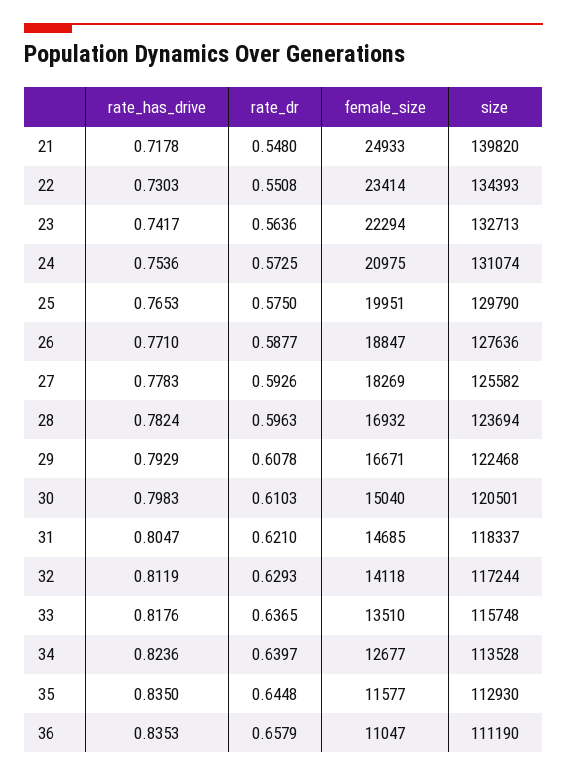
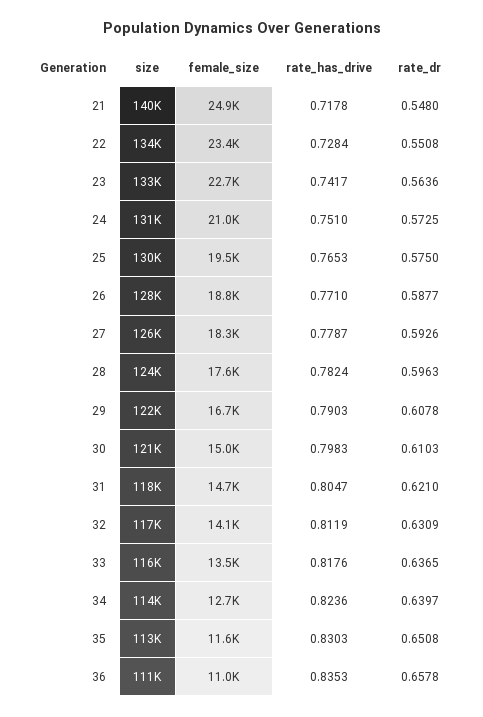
  {
    "rate_has_drive": {
      "21": 0.7178,
-     "22": 0.7303,
+     "22": 0.7284,
      "23": 0.7417,
-     "24": 0.7536,
+     "24": 0.751,
      "25": 0.7653,
      "26": 0.771,
-     "27": 0.7783,
+     "27": 0.7787,
      "28": 0.7824,
-     "29": 0.7929,
+     "29": 0.7903,
      "30": 0.7983,
      "31": 0.8047,
      "32": 0.8119,
      "33": 0.8176,
      "34": 0.8236,
-     "35": 0.835,
+     "35": 0.8303,
      "36": 0.8353
    },
    "rate_dr": {
      "21": 0.548,
      "22": 0.5508,
      "23": 0.5636,
      "24": 0.5725,
      "25": 0.575,
      "26": 0.5877,
      "27": 0.5926,
      "28": 0.5963,
      "29": 0.6078,
      "30": 0.6103,
      "31": 0.621,
-     "32": 0.6293,
+     "32": 0.6309,
      "33": 0.6365,
      "34": 0.6397,
-     "35": 0.6448,
+     "35": 0.6508,
-     "36": 0.6579
+     "36": 0.6578
    },
    "female_size": {
      "21": 24933,
      "22": 23414,
-     "23": 22294,
+     "23": 22700,
      "24": 20975,
-     "25": 19951,
+     "25": 19500,
      "26": 18847,
      "27": 18269,
-     "28": 16932,
+     "28": 17600,
      "29": 16671,
      "30": 15040,
      "31": 14685,
      "32": 14118,
      "33": 13510,
      "34": 12677,
      "35": 11577,
      "36": 11047
    },
    "size": {
      "21": 139820,
      "22": 134393,
      "23": 132713,
      "24": 131074,
      "25": 129790,
      "26": 127636,
      "27": 125582,
      "28": 123694,
      "29": 122468,
      "30": 120501,
      "31": 118337,
      "32": 117244,
      "33": 115748,
      "34": 113528,
      "35": 112930,
      "36": 111190
    }
  }

